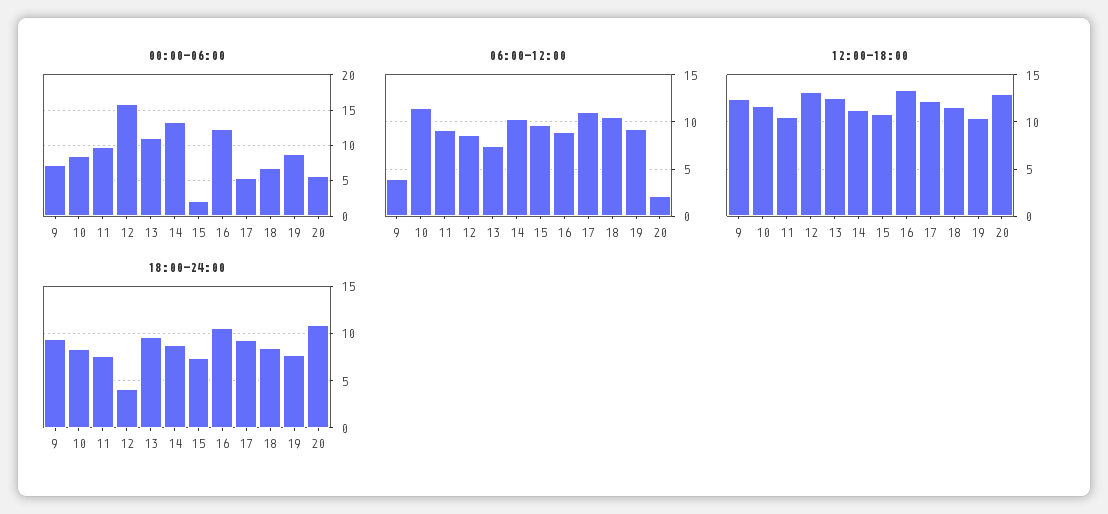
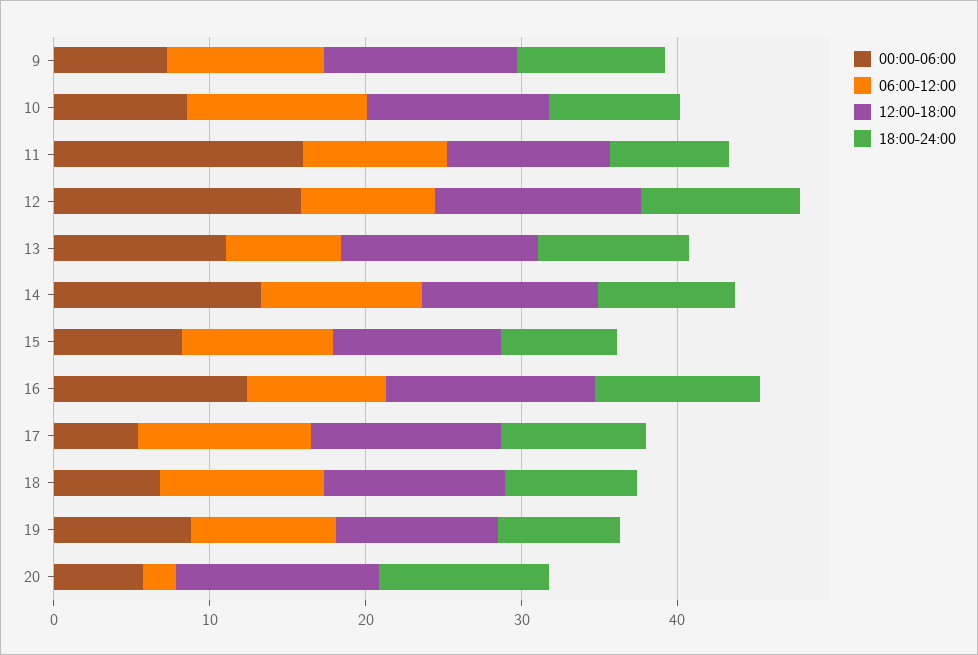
  {
    "00:00-06:00": {
      "9": 7,
      "10": 9,
-     "11": 10,
+     "11": 16,
      "12": 16,
      "13": 11,
      "14": 13,
-     "15": 2,
+     "15": 8,
      "16": 12,
      "17": 5,
      "18": 7,
      "19": 9,
      "20": 6
    },
    "06:00-12:00": {
-     "9": 4,
+     "9": 10,
      "10": 12,
      "11": 9,
      "12": 9,
      "13": 7,
      "14": 10,
      "15": 10,
      "16": 9,
      "17": 11,
      "18": 11,
      "19": 9,
      "20": 2
    },
    "12:00-18:00": {
      "9": 12,
      "10": 12,
      "11": 11,
      "12": 13,
      "13": 13,
      "14": 11,
      "15": 11,
      "16": 13,
      "17": 12,
      "18": 12,
      "19": 10,
      "20": 13
    },
    "18:00-24:00": {
      "9": 10,
      "10": 8,
      "11": 8,
-     "12": 4,
+     "12": 10,
      "13": 10,
      "14": 9,
      "15": 7,
      "16": 11,
      "17": 9,
      "18": 9,
      "19": 8,
      "20": 11
    }
  }

